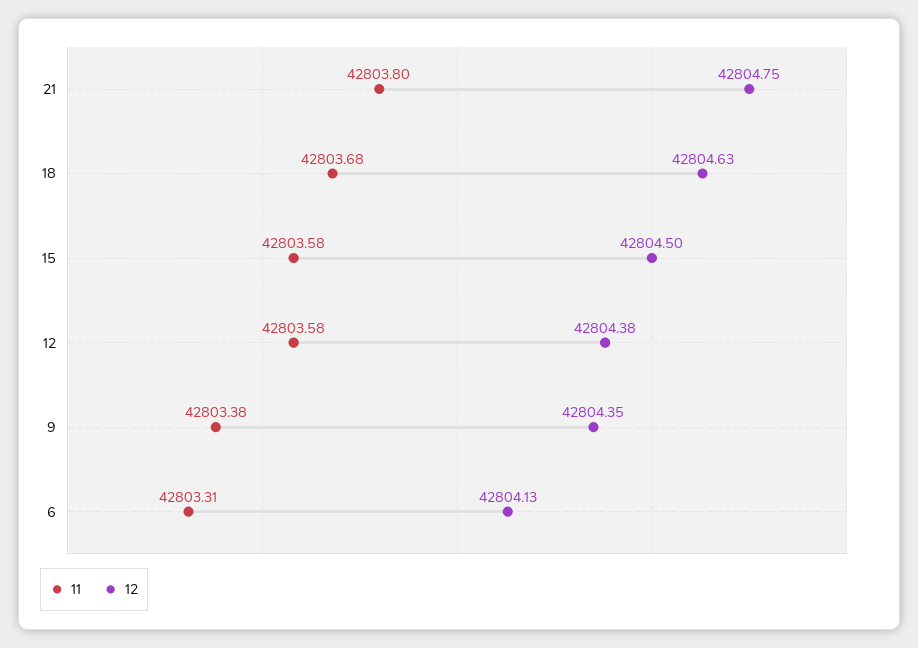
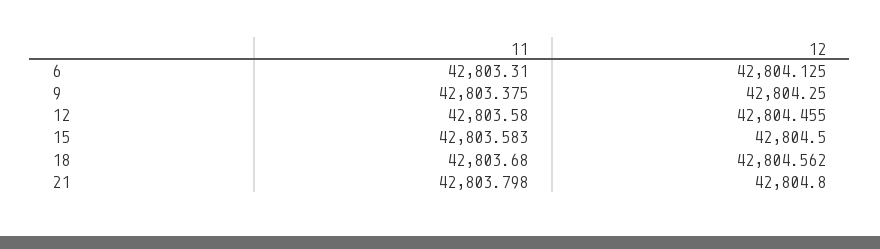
  {
    "11": {
      "21": 42803.798,
      "18": 42803.68,
      "15": 42803.583,
      "12": 42803.58,
      "9": 42803.375,
      "6": 42803.31
    },
    "12": {
-     "21": 42804.75,
+     "21": 42804.8,
-     "18": 42804.63,
+     "18": 42804.562,
      "15": 42804.5,
-     "12": 42804.38,
+     "12": 42804.455,
-     "9": 42804.35,
+     "9": 42804.25,
      "6": 42804.125
    }
  }

